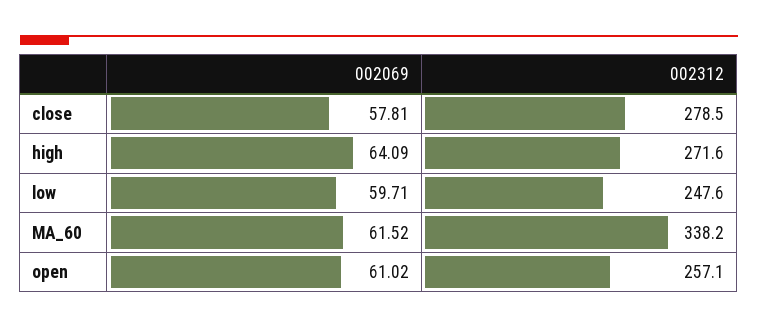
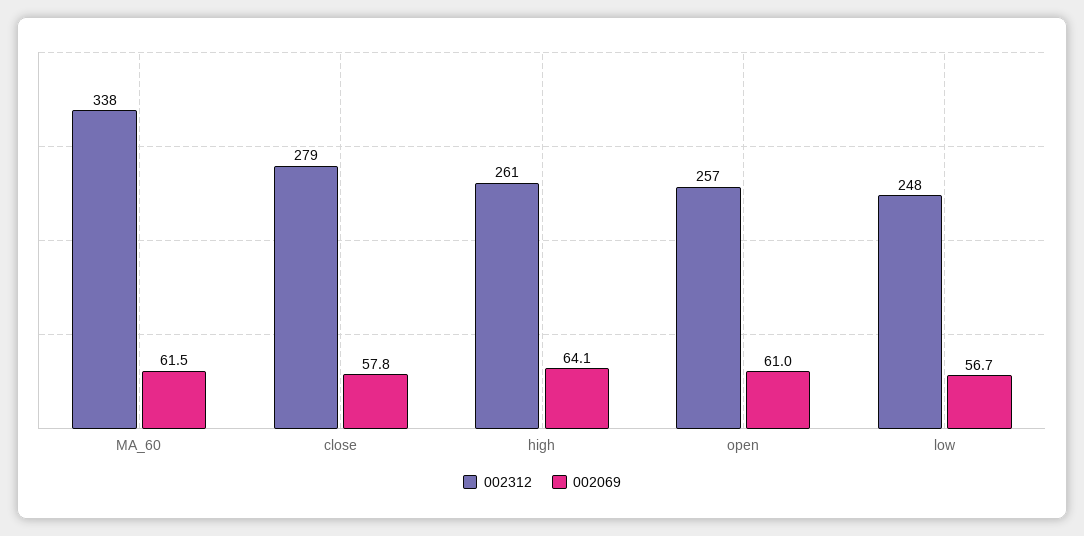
  {
    "002069": {
      "close": 57.81,
      "high": 64.09,
-     "low": 59.71,
+     "low": 56.7,
      "MA_60": 61.52,
      "open": 61.02
    },
    "002312": {
      "close": 278.5,
-     "high": 271.6,
+     "high": 261,
      "low": 247.6,
      "MA_60": 338.2,
      "open": 257.1
    }
  }

